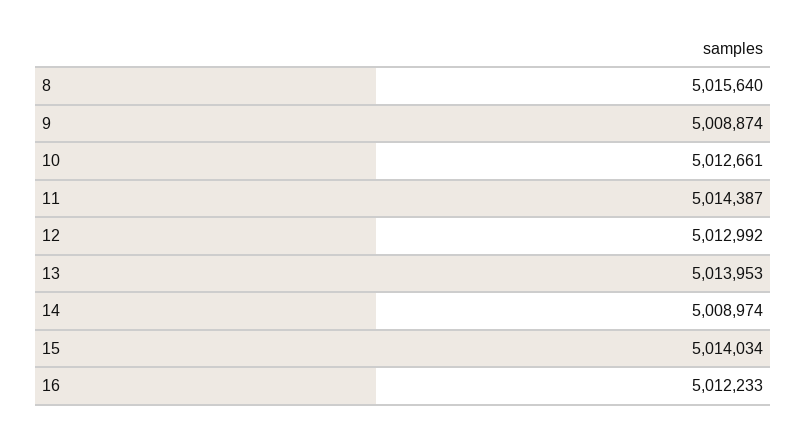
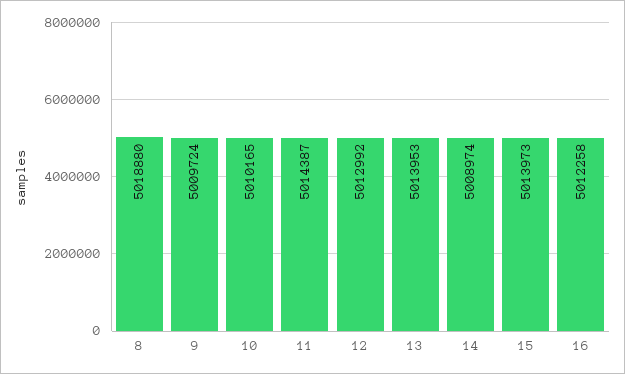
  {
-   "8": 5015640,
+   "8": 5018880,
-   "9": 5008874,
+   "9": 5009724,
-   "10": 5012661,
+   "10": 5010165,
    "11": 5014387,
    "12": 5012992,
    "13": 5013953,
    "14": 5008974,
-   "15": 5014034,
+   "15": 5013973,
-   "16": 5012233
+   "16": 5012258
  }

